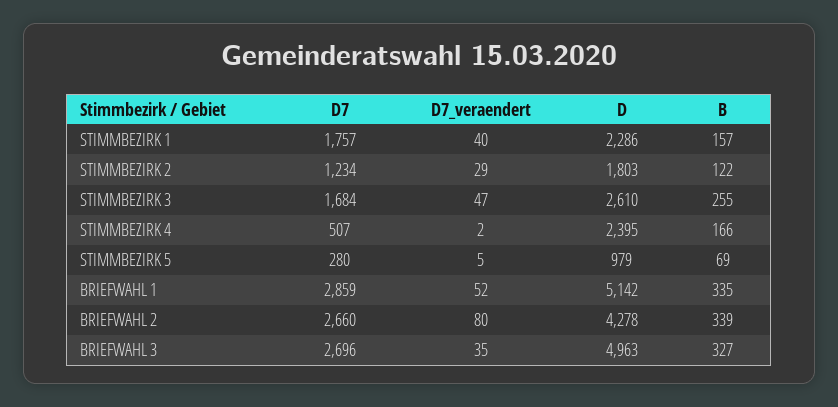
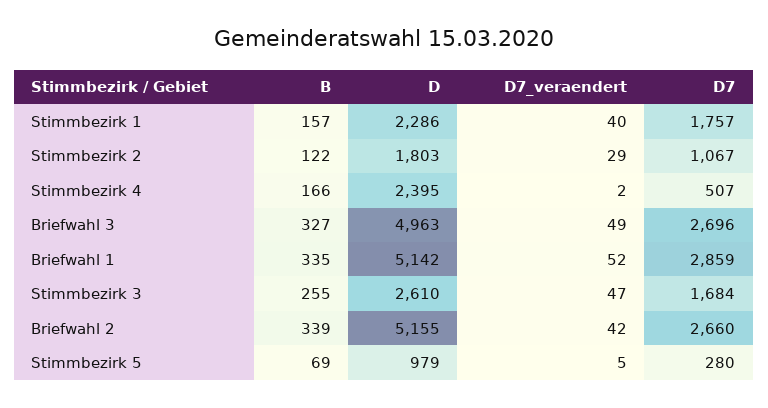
  {
    "D7": {
      "STIMMBEZIRK 1": 1757,
-     "STIMMBEZIRK 2": 1234,
+     "STIMMBEZIRK 2": 1067,
      "STIMMBEZIRK 3": 1684,
      "STIMMBEZIRK 4": 507,
      "STIMMBEZIRK 5": 280,
      "BRIEFWAHL 1": 2859,
      "BRIEFWAHL 2": 2660,
      "BRIEFWAHL 3": 2696
    },
    "D7_veraendert": {
      "STIMMBEZIRK 1": 40,
      "STIMMBEZIRK 2": 29,
      "STIMMBEZIRK 3": 47,
      "STIMMBEZIRK 4": 2,
      "STIMMBEZIRK 5": 5,
      "BRIEFWAHL 1": 52,
-     "BRIEFWAHL 2": 80,
+     "BRIEFWAHL 2": 42,
-     "BRIEFWAHL 3": 35
+     "BRIEFWAHL 3": 49
    },
    "D": {
      "STIMMBEZIRK 1": 2286,
      "STIMMBEZIRK 2": 1803,
      "STIMMBEZIRK 3": 2610,
      "STIMMBEZIRK 4": 2395,
      "STIMMBEZIRK 5": 979,
      "BRIEFWAHL 1": 5142,
-     "BRIEFWAHL 2": 4278,
+     "BRIEFWAHL 2": 5155,
      "BRIEFWAHL 3": 4963
    },
    "B": {
      "STIMMBEZIRK 1": 157,
      "STIMMBEZIRK 2": 122,
      "STIMMBEZIRK 3": 255,
      "STIMMBEZIRK 4": 166,
      "STIMMBEZIRK 5": 69,
      "BRIEFWAHL 1": 335,
      "BRIEFWAHL 2": 339,
      "BRIEFWAHL 3": 327
    }
  }

